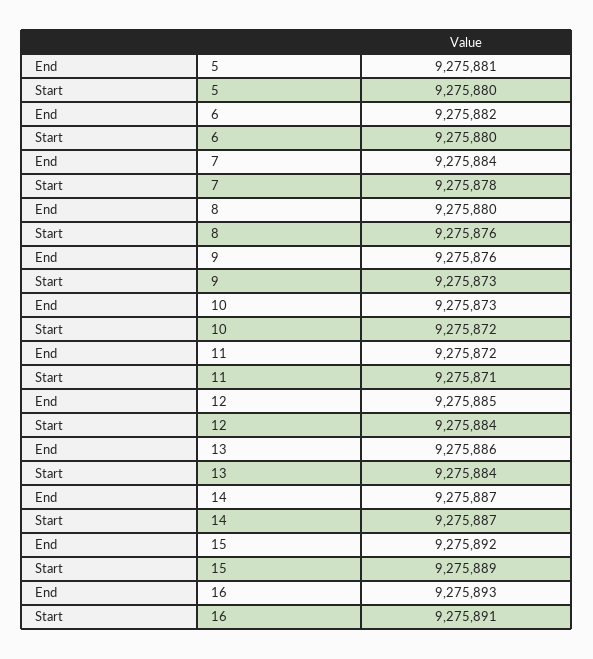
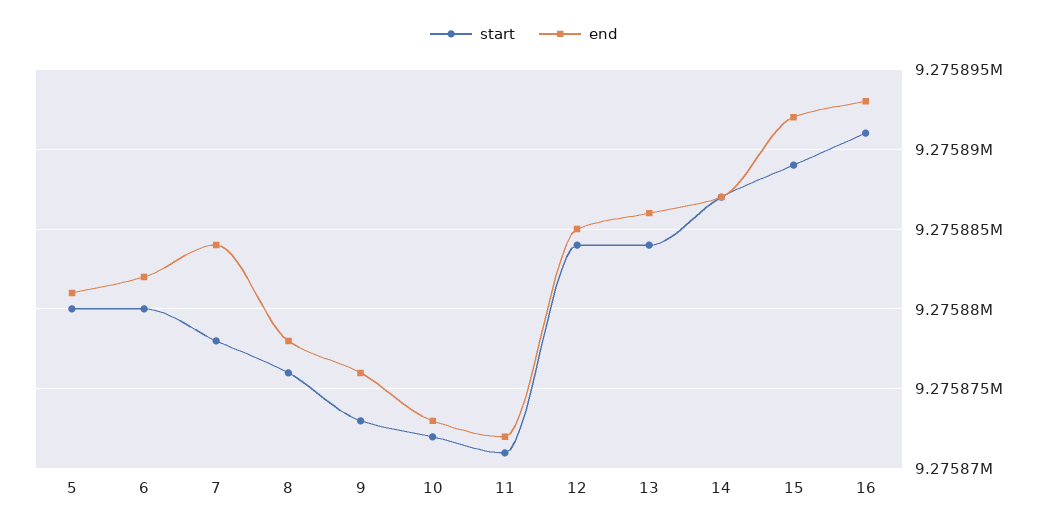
  {
    "End": {
      "5": 9275881,
      "6": 9275882,
      "7": 9275884,
-     "8": 9275880,
+     "8": 9275878,
      "9": 9275876,
      "10": 9275873,
      "11": 9275872,
      "12": 9275885,
      "13": 9275886,
      "14": 9275887,
      "15": 9275892,
      "16": 9275893
    },
    "Start": {
      "5": 9275880,
      "6": 9275880,
      "7": 9275878,
      "8": 9275876,
      "9": 9275873,
      "10": 9275872,
      "11": 9275871,
      "12": 9275884,
      "13": 9275884,
      "14": 9275887,
      "15": 9275889,
      "16": 9275891
    }
  }

